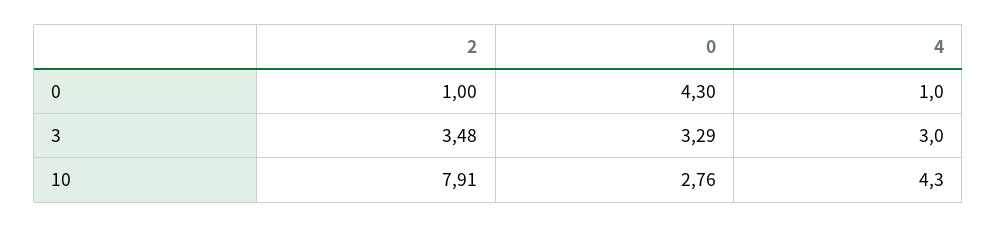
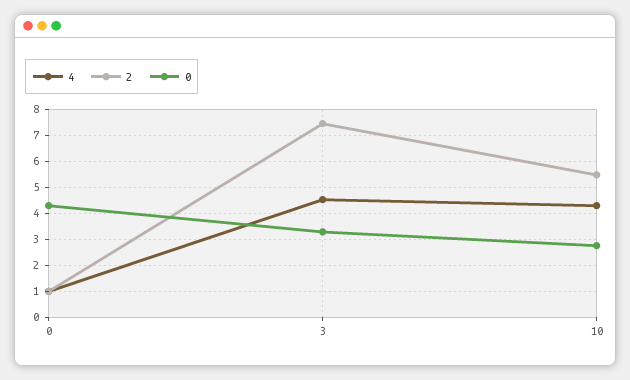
  {
    "2": {
      "0": 1,
-     "3": 3.48,
+     "3": 7.5,
-     "10": 7.91
+     "10": 5.5
    },
    "0": {
      "0": 4.3,
      "3": 3.29,
      "10": 2.76
    },
    "4": {
      "0": 1,
-     "3": 3,
+     "3": 4.5,
      "10": 4.3
    }
  }

